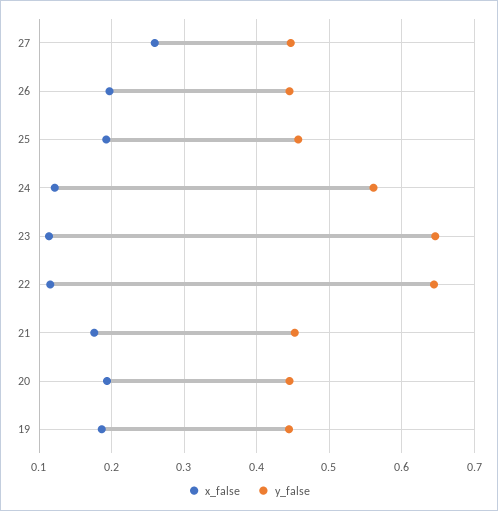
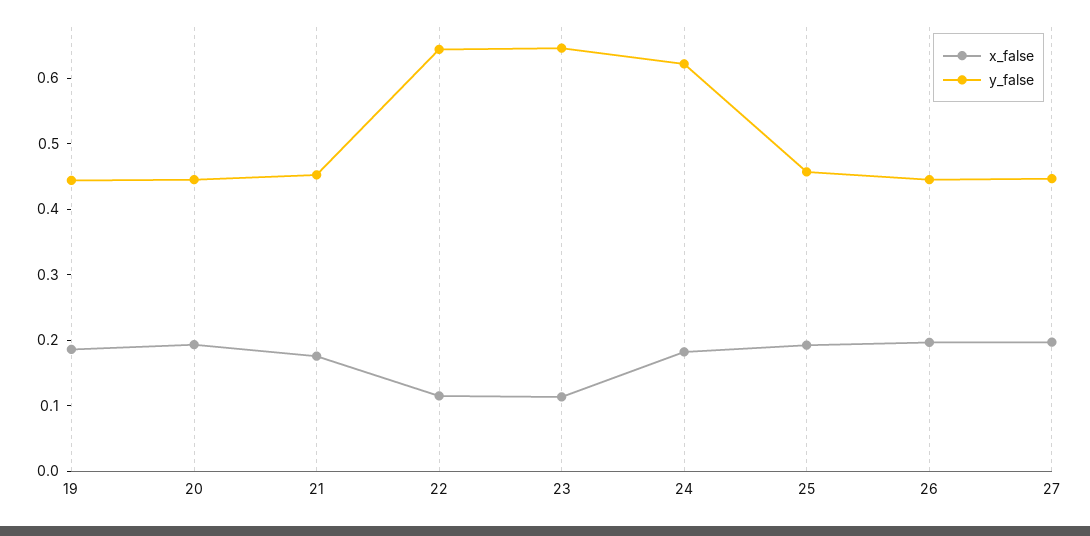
  {
    "x_false": {
-     "27": 0.26,
+     "27": 0.2,
      "26": 0.2,
      "25": 0.19,
-     "24": 0.12,
+     "24": 0.18,
      "23": 0.11,
      "22": 0.12,
      "21": 0.18,
      "20": 0.19,
      "19": 0.19
    },
    "y_false": {
      "27": 0.45,
      "26": 0.45,
      "25": 0.46,
-     "24": 0.56,
+     "24": 0.62,
      "23": 0.65,
      "22": 0.64,
      "21": 0.45,
      "20": 0.45,
      "19": 0.44
    }
  }

